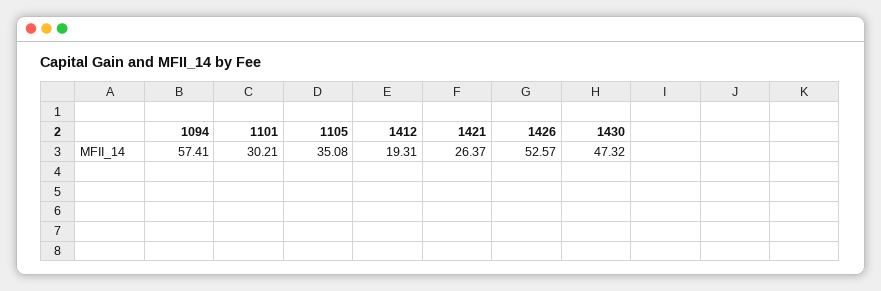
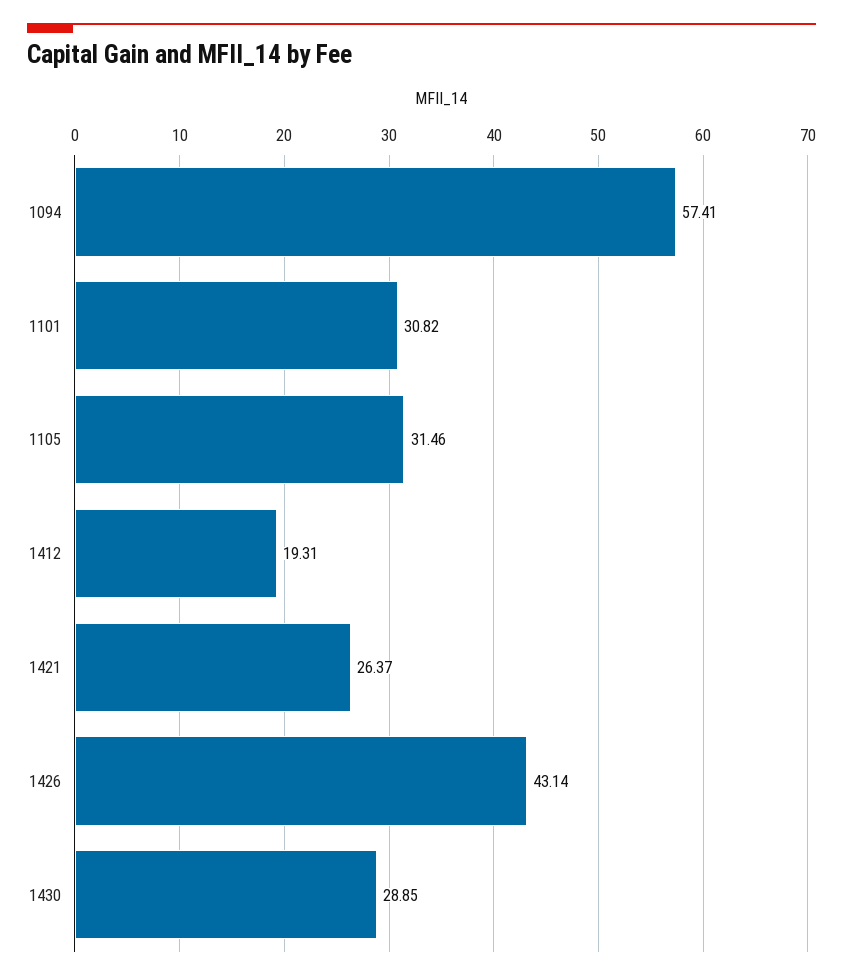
  {
    "1094": 57.41,
-   "1101": 30.21,
+   "1101": 30.82,
-   "1105": 35.08,
+   "1105": 31.46,
    "1412": 19.31,
    "1421": 26.37,
-   "1426": 52.57,
+   "1426": 43.14,
-   "1430": 47.32
+   "1430": 28.85
  }

